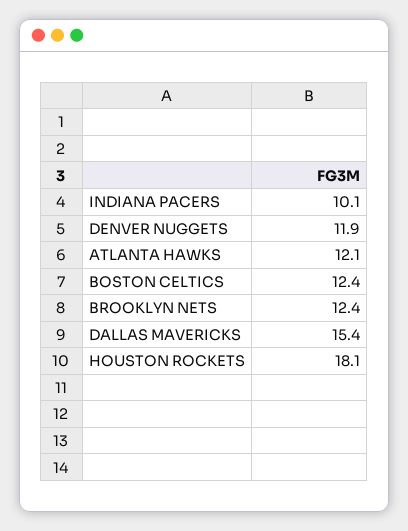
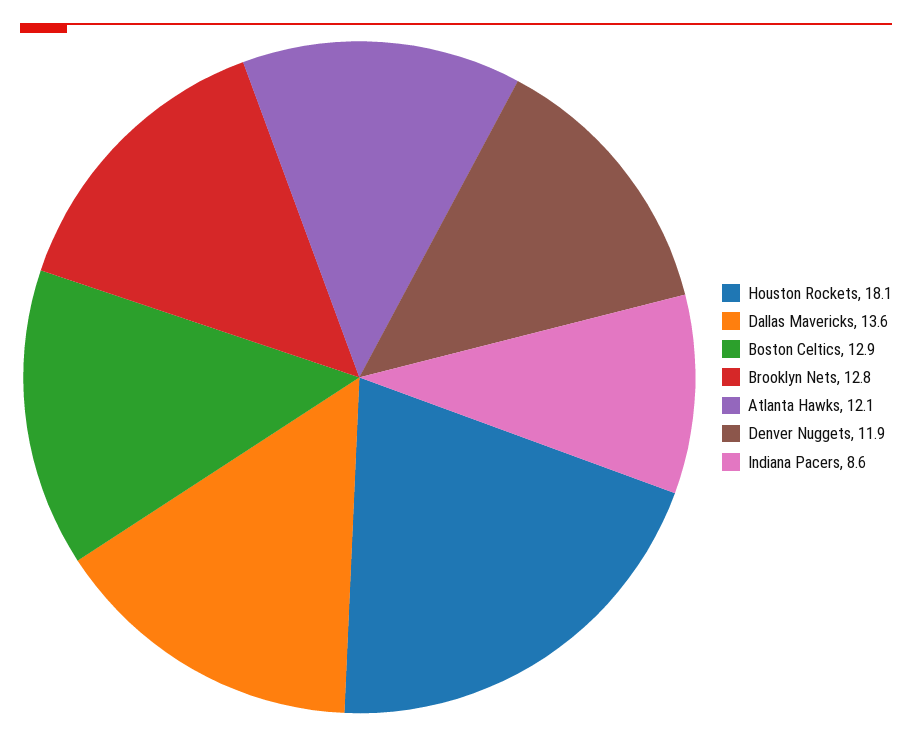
  {
-   "INDIANA PACERS": 10.1,
+   "INDIANA PACERS": 8.6,
    "DENVER NUGGETS": 11.9,
    "ATLANTA HAWKS": 12.1,
-   "BOSTON CELTICS": 12.4,
+   "BOSTON CELTICS": 12.9,
-   "BROOKLYN NETS": 12.4,
+   "BROOKLYN NETS": 12.8,
-   "DALLAS MAVERICKS": 15.4,
+   "DALLAS MAVERICKS": 13.6,
    "HOUSTON ROCKETS": 18.1
  }

